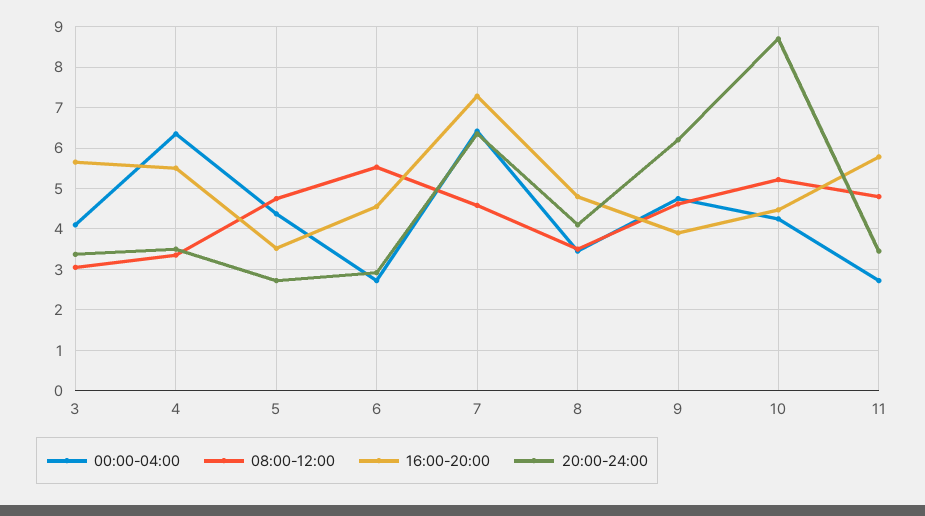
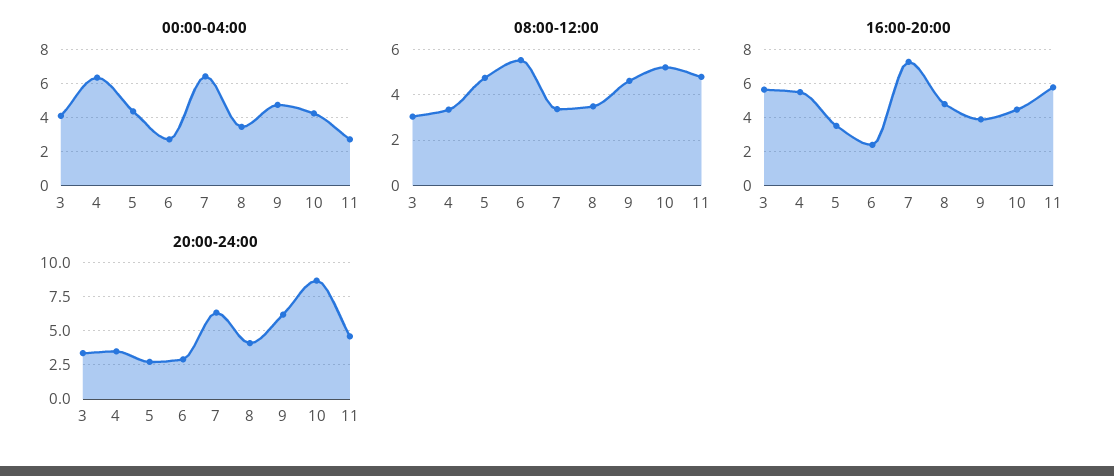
  {
    "00:00-04:00": {
      "3": 4.2,
      "4": 6.4,
      "5": 4.4,
      "6": 2.8,
      "7": 6.4,
      "8": 3.4,
      "9": 4.8,
      "10": 4.2,
      "11": 2.8
    },
    "08:00-12:00": {
      "3": 3,
      "4": 3.4,
      "5": 4.8,
      "6": 5.6,
-     "7": 4.6,
+     "7": 3.5,
      "8": 3.6,
      "9": 4.6,
      "10": 5.2,
      "11": 4.8
    },
    "16:00-20:00": {
      "3": 5.6,
      "4": 5.6,
      "5": 3.6,
-     "6": 4.6,
+     "6": 2.5,
      "7": 7.2,
      "8": 4.8,
      "9": 4,
      "10": 4.4,
      "11": 5.8
    },
    "20:00-24:00": {
      "3": 3.4,
      "4": 3.6,
      "5": 2.8,
      "6": 3,
      "7": 6.4,
      "8": 4.2,
      "9": 6.2,
      "10": 8.8,
-     "11": 3.4
+     "11": 4.5
    }
  }

